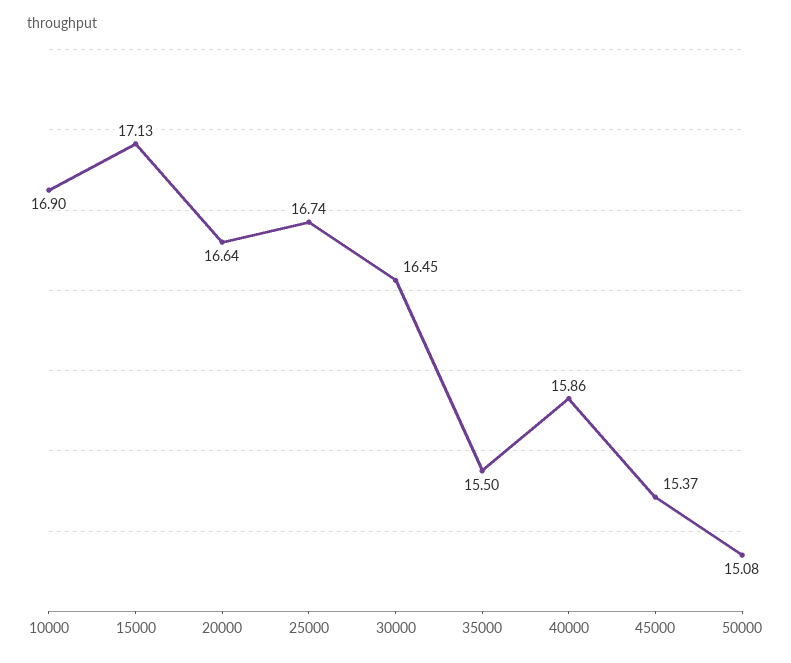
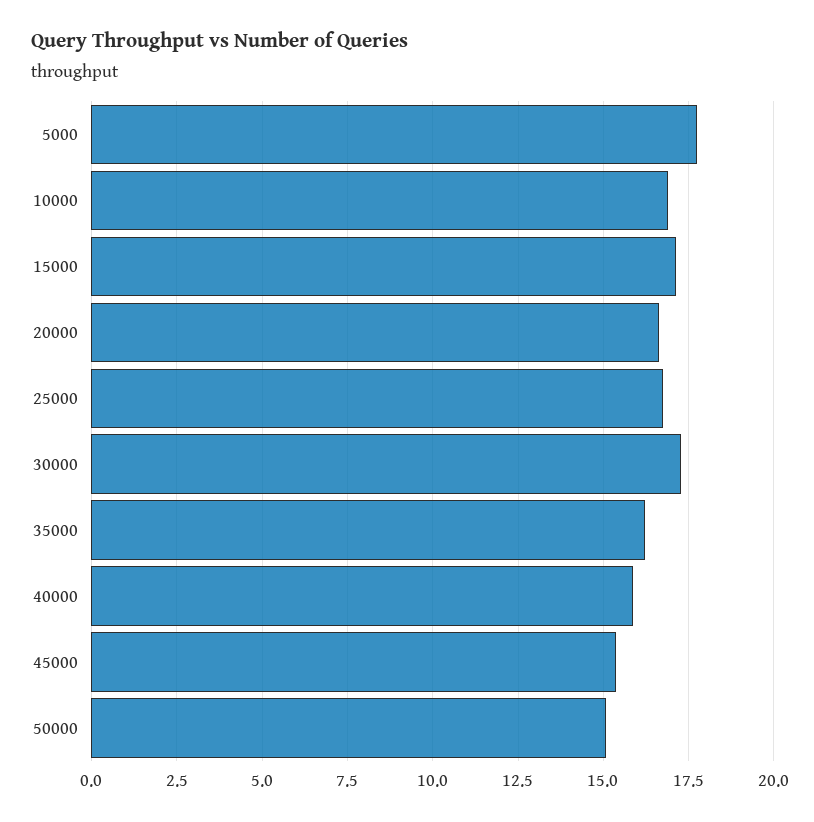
  {
    "10000": 16.9,
    "15000": 17.13,
    "20000": 16.64,
    "25000": 16.74,
-   "30000": 16.45,
+   "30000": 17.25,
-   "35000": 15.5,
+   "35000": 16.25,
    "40000": 15.86,
    "45000": 15.37,
-   "50000": 15.08
+   "50000": 15.08,
+   "5000": 17.75
  }

